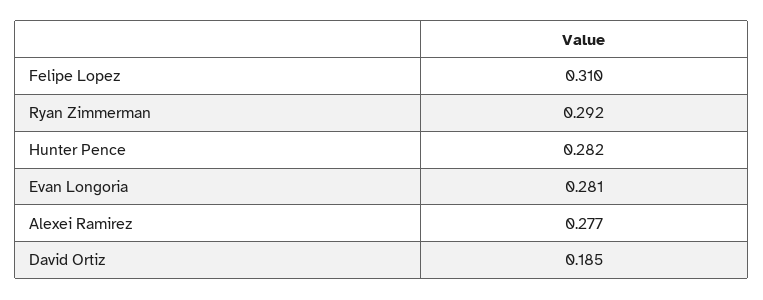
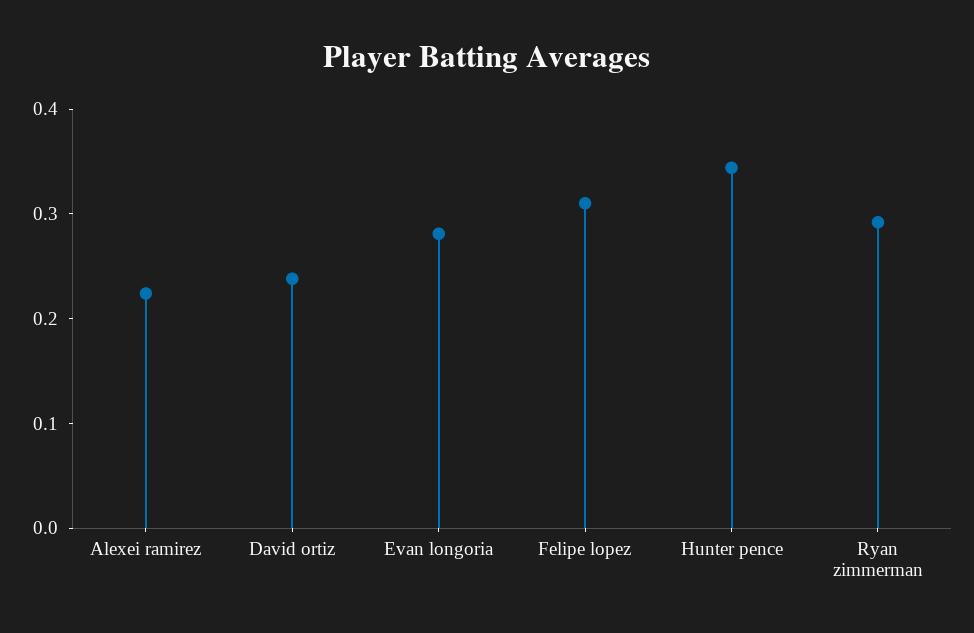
  {
    "Felipe Lopez": 0.31,
    "Ryan Zimmerman": 0.292,
-   "Hunter Pence": 0.282,
+   "Hunter Pence": 0.34,
    "Evan Longoria": 0.281,
-   "Alexei Ramirez": 0.277,
+   "Alexei Ramirez": 0.22,
-   "David Ortiz": 0.185
+   "David Ortiz": 0.24
  }

